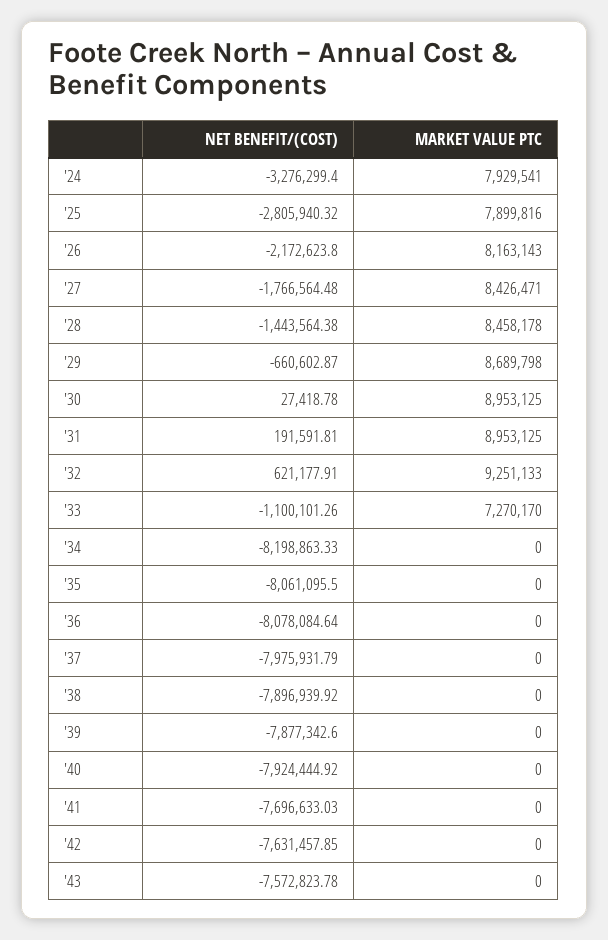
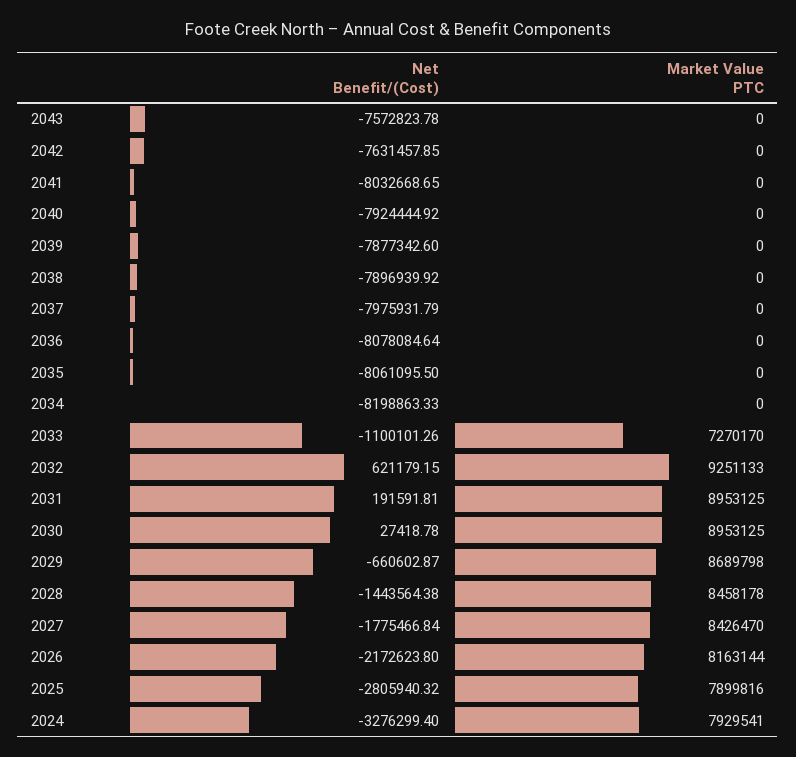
  {
    "NET BENEFIT/(COST)": {
      "'24": -3276299.4,
      "'25": -2805940.32,
      "'26": -2172623.8,
-     "'27": -1766564.48,
+     "'27": -1775466.84,
      "'28": -1443564.38,
      "'29": -660602.87,
      "'30": 27418.78,
      "'31": 191591.81,
-     "'32": 621177.91,
+     "'32": 621179.15,
      "'33": -1100101.26,
      "'34": -8198863.33,
      "'35": -8061095.5,
      "'36": -8078084.64,
      "'37": -7975931.79,
      "'38": -7896939.92,
      "'39": -7877342.6,
      "'40": -7924444.92,
-     "'41": -7696633.03,
+     "'41": -8032668.65,
      "'42": -7631457.85,
      "'43": -7572823.78
    },
    "MARKET VALUE PTC": {
      "'24": 7929541,
      "'25": 7899816,
-     "'26": 8163143,
+     "'26": 8163144,
-     "'27": 8426471,
+     "'27": 8426470,
      "'28": 8458178,
      "'29": 8689798,
      "'30": 8953125,
      "'31": 8953125,
      "'32": 9251133,
      "'33": 7270170,
      "'34": 0,
      "'35": 0,
      "'36": 0,
      "'37": 0,
      "'38": 0,
      "'39": 0,
      "'40": 0,
      "'41": 0,
      "'42": 0,
      "'43": 0
    }
  }

